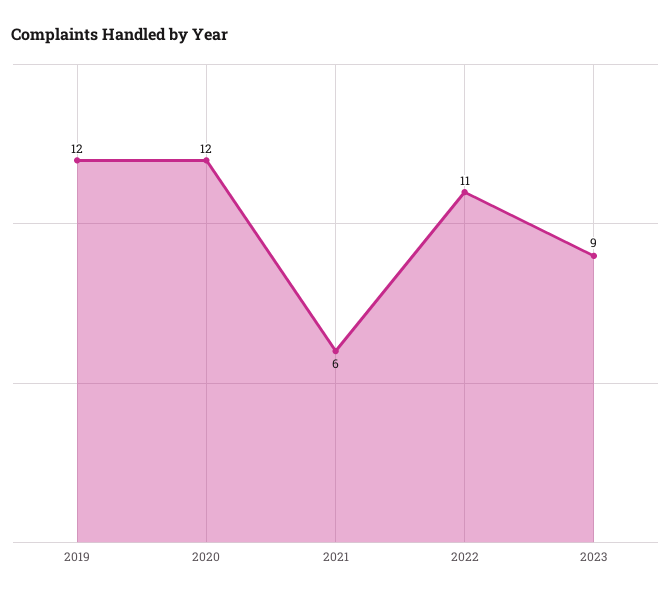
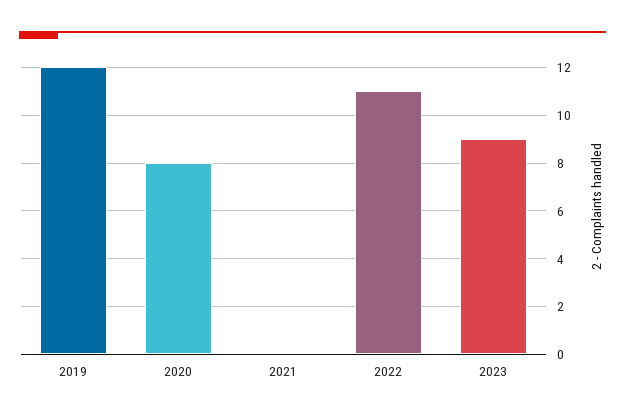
  {
    "2019": 12,
-   "2020": 12,
+   "2020": 8,
-   "2021": 6,
+   "2021": 0,
    "2022": 11,
    "2023": 9
  }

